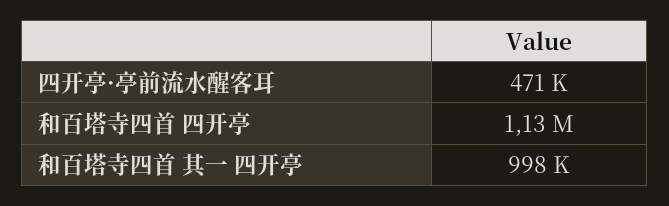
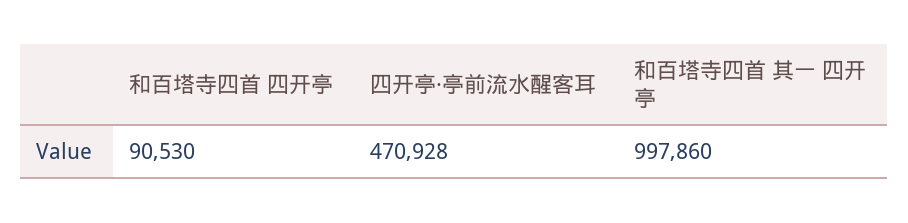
  {
    "四开亭·亭前流水醒客耳": 470928,
-   "和百塔寺四首 四开亭": 1130000,
+   "和百塔寺四首 四开亭": 90530,
    "和百塔寺四首 其一 四开亭": 997860
  }

